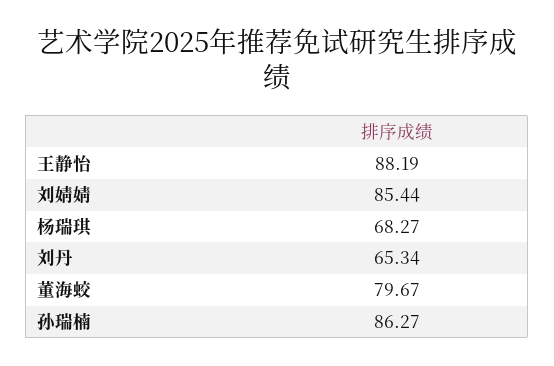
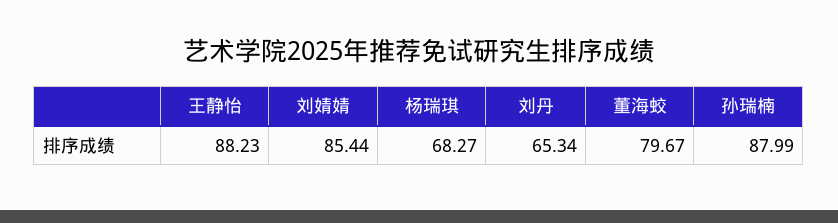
  {
-   "王静怡": 88.19,
+   "王静怡": 88.23,
    "刘婧婧": 85.44,
    "杨瑞琪": 68.27,
    "刘丹": 65.34,
    "董海蛟": 79.67,
-   "孙瑞楠": 86.27
+   "孙瑞楠": 87.99
  }

